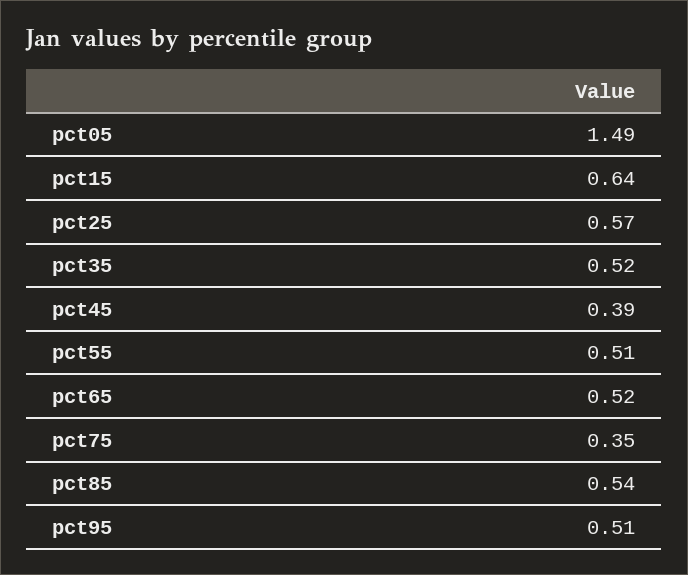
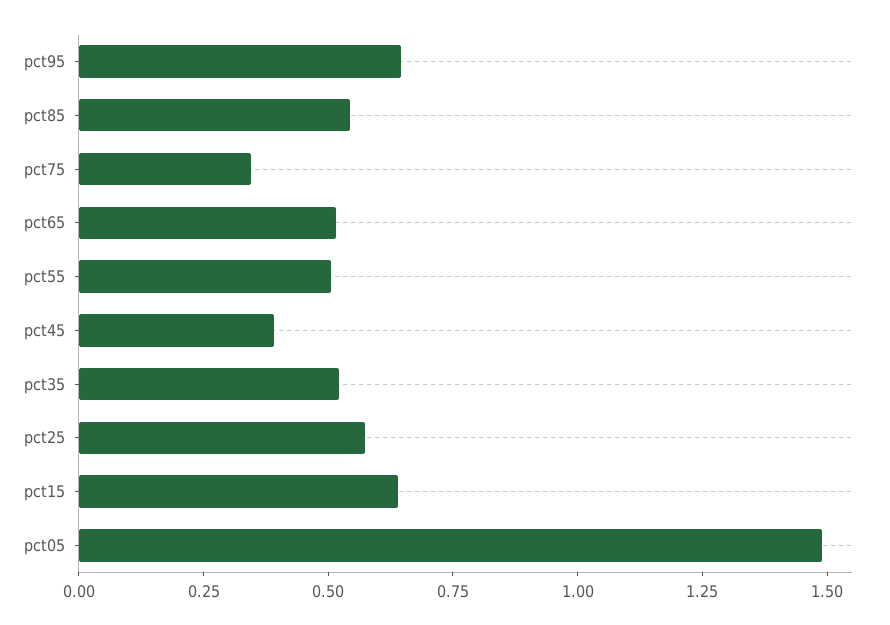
  {
    "pct05": 1.49,
    "pct15": 0.64,
    "pct25": 0.57,
    "pct35": 0.52,
    "pct45": 0.39,
    "pct55": 0.51,
    "pct65": 0.52,
    "pct75": 0.35,
    "pct85": 0.54,
-   "pct95": 0.51
+   "pct95": 0.65
  }

